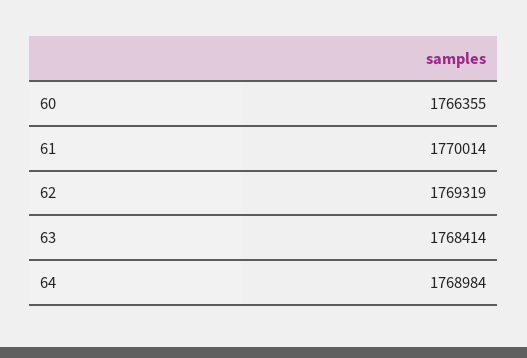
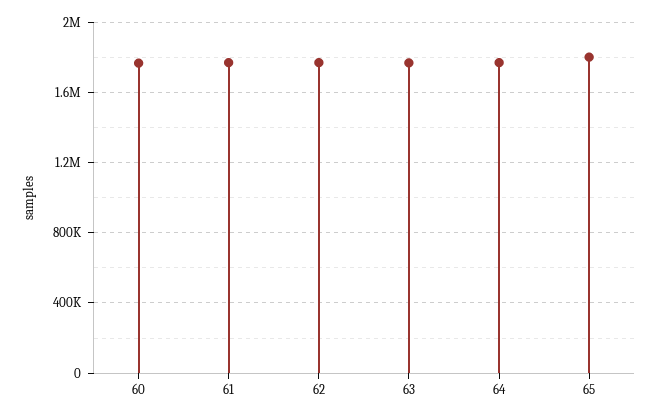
  {
    "60": 1766355,
    "61": 1770014,
    "62": 1769319,
    "63": 1768414,
-   "64": 1768984
+   "64": 1768984,
+   "65": 1800000
  }

